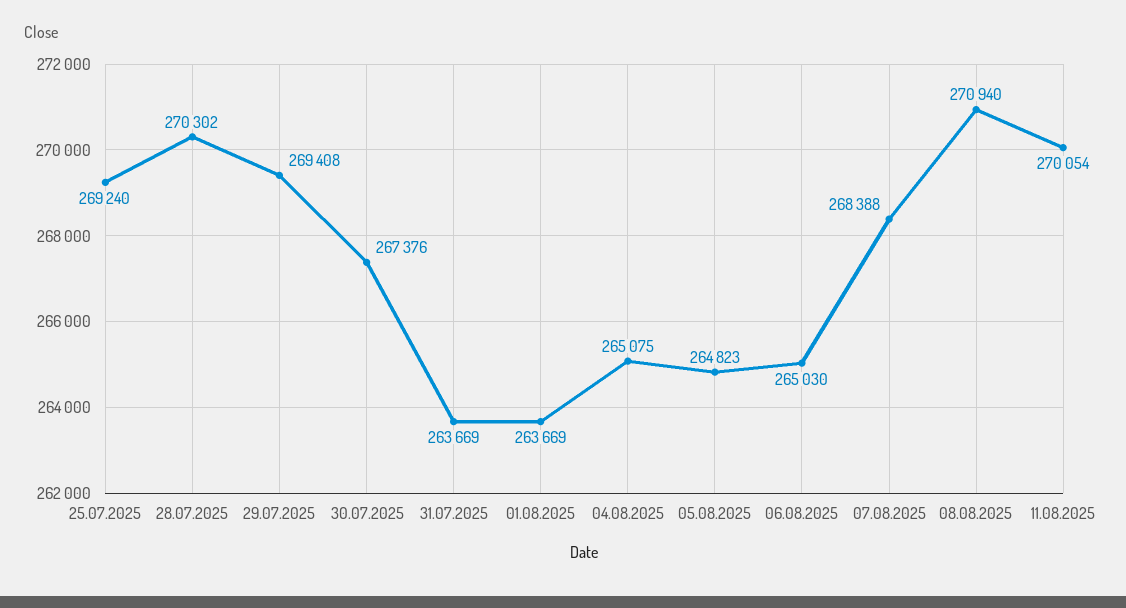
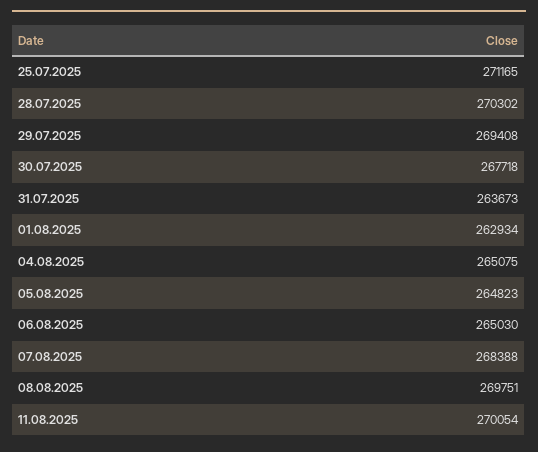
  {
-   "25.07.2025": 269240,
+   "25.07.2025": 271165,
    "28.07.2025": 270302,
    "29.07.2025": 269408,
-   "30.07.2025": 267376,
+   "30.07.2025": 267718,
-   "31.07.2025": 263669,
+   "31.07.2025": 263673,
-   "01.08.2025": 263669,
+   "01.08.2025": 262934,
    "04.08.2025": 265075,
    "05.08.2025": 264823,
    "06.08.2025": 265030,
    "07.08.2025": 268388,
-   "08.08.2025": 270940,
+   "08.08.2025": 269751,
    "11.08.2025": 270054
  }

